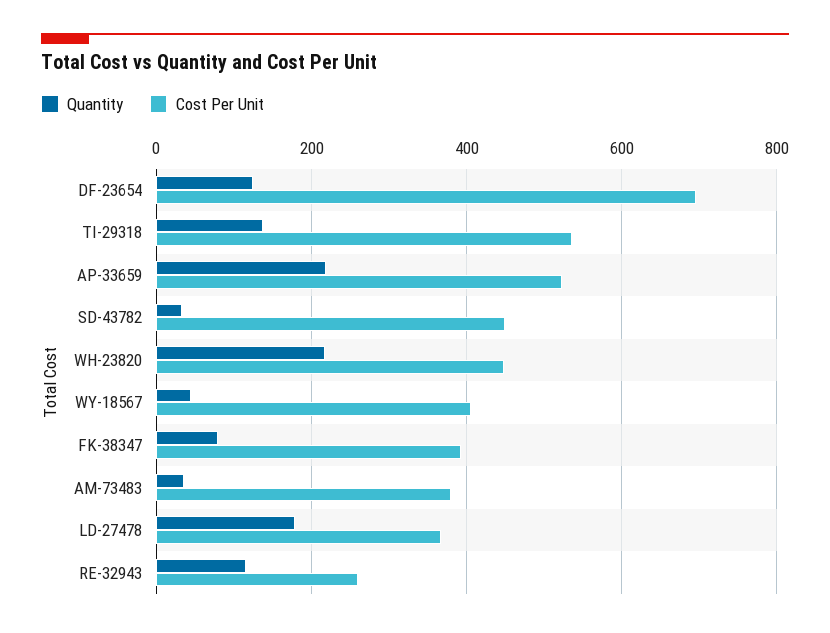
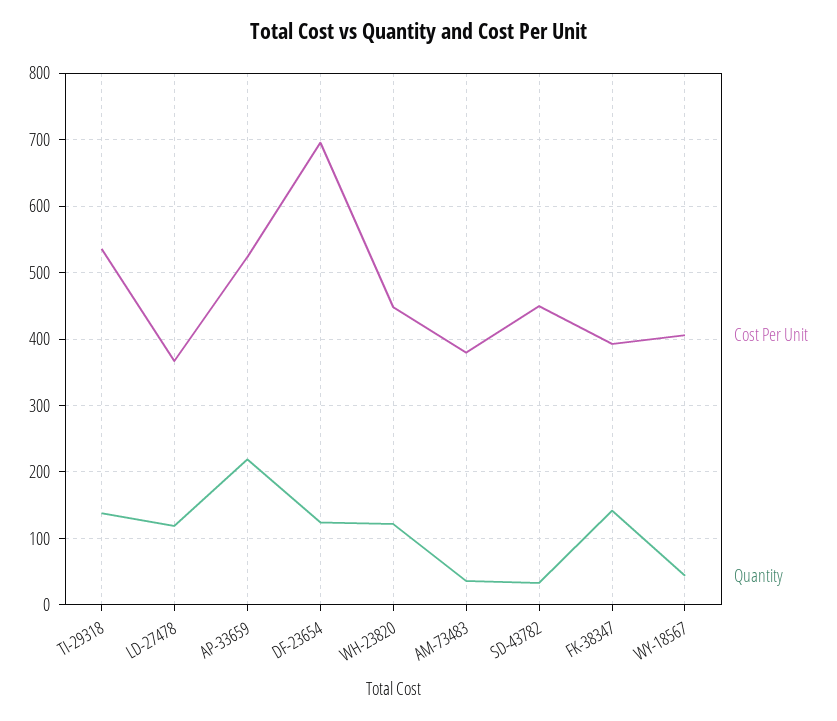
  {
    "Quantity": {
      "DF-23654": 120,
      "TI-29318": 140,
      "AP-33659": 220,
      "SD-43782": 30,
-     "WH-23820": 220,
+     "WH-23820": 120,
      "WY-18567": 40,
-     "FK-38347": 80,
+     "FK-38347": 140,
      "AM-73483": 40,
-     "LD-27478": 180,
+     "LD-27478": 120
-     "RE-32943": 120
    },
    "Cost Per Unit": {
      "DF-23654": 700,
      "TI-29318": 540,
      "AP-33659": 520,
      "SD-43782": 450,
      "WH-23820": 450,
      "WY-18567": 410,
      "FK-38347": 390,
      "AM-73483": 380,
-     "LD-27478": 370,
+     "LD-27478": 370
-     "RE-32943": 260
    }
  }

